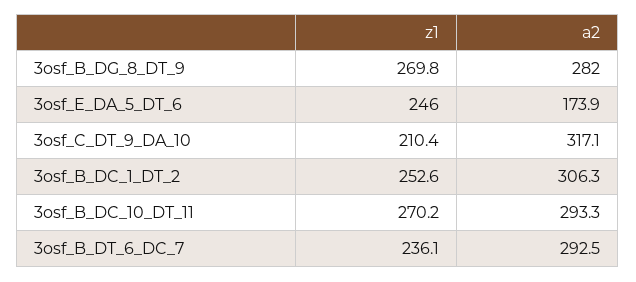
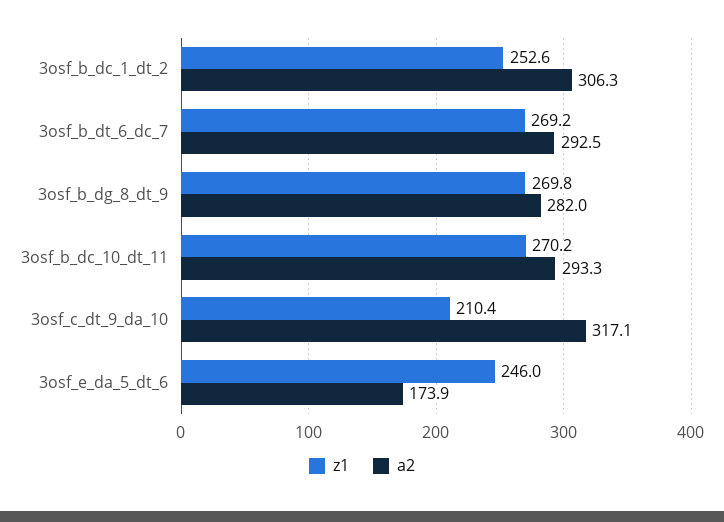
  {
    "z1": {
      "3osf_B_DG_8_DT_9": 269.8,
      "3osf_E_DA_5_DT_6": 246,
      "3osf_C_DT_9_DA_10": 210.4,
      "3osf_B_DC_1_DT_2": 252.6,
      "3osf_B_DC_10_DT_11": 270.2,
-     "3osf_B_DT_6_DC_7": 236.1
+     "3osf_B_DT_6_DC_7": 269.2
    },
    "a2": {
      "3osf_B_DG_8_DT_9": 282,
      "3osf_E_DA_5_DT_6": 173.9,
      "3osf_C_DT_9_DA_10": 317.1,
      "3osf_B_DC_1_DT_2": 306.3,
      "3osf_B_DC_10_DT_11": 293.3,
      "3osf_B_DT_6_DC_7": 292.5
    }
  }

